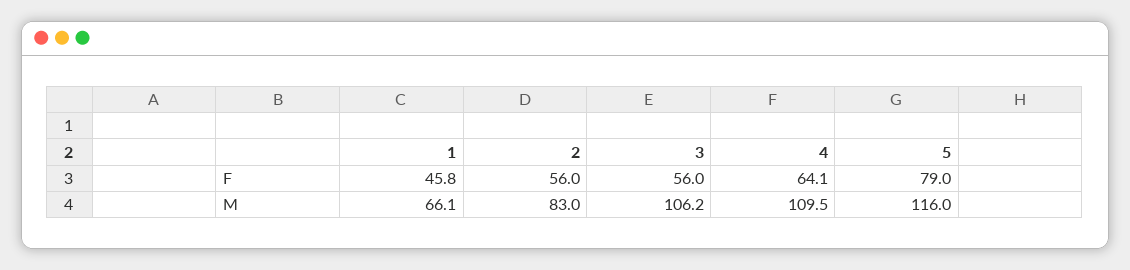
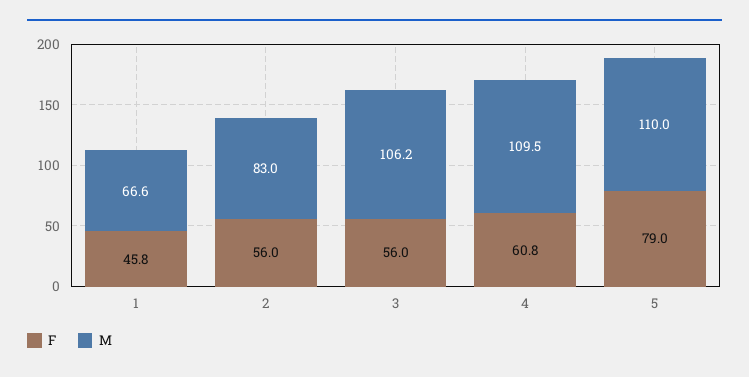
  {
    "F": {
      "1": 45.8,
      "2": 56,
      "3": 56,
-     "4": 64.1,
+     "4": 60.8,
      "5": 79
    },
    "M": {
-     "1": 66.1,
+     "1": 66.6,
      "2": 83,
      "3": 106.2,
      "4": 109.5,
-     "5": 116
+     "5": 110
    }
  }

